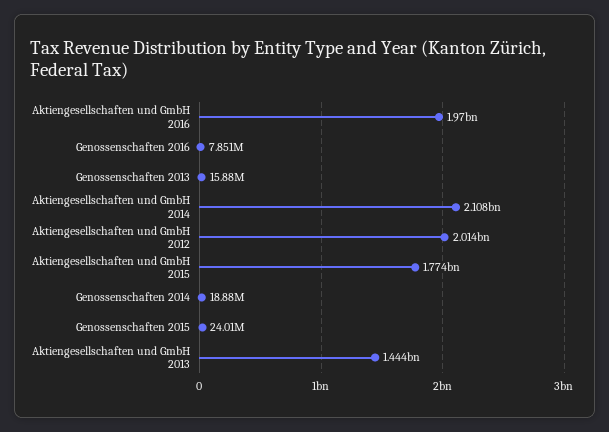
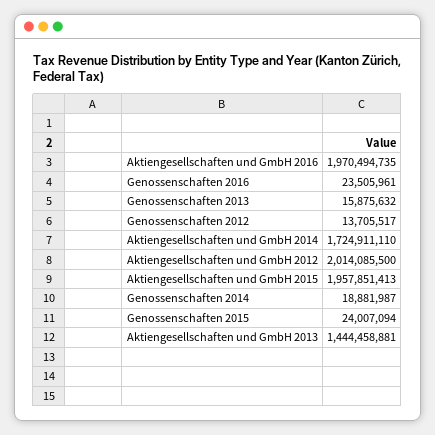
  {
    "Aktiengesellschaften und GmbH 2016": 1970494735,
-   "Genossenschaften 2016": 7851000,
+   "Genossenschaften 2016": 23505961,
    "Genossenschaften 2013": 15875632,
-   "Aktiengesellschaften und GmbH 2014": 2108000000,
+   "Aktiengesellschaften und GmbH 2014": 1724911110,
    "Aktiengesellschaften und GmbH 2012": 2014085500,
-   "Aktiengesellschaften und GmbH 2015": 1774000000,
+   "Aktiengesellschaften und GmbH 2015": 1957851413,
    "Genossenschaften 2014": 18881987,
    "Genossenschaften 2015": 24007094,
-   "Aktiengesellschaften und GmbH 2013": 1444458881
+   "Aktiengesellschaften und GmbH 2013": 1444458881,
+   "Genossenschaften 2012": 13705517
  }

